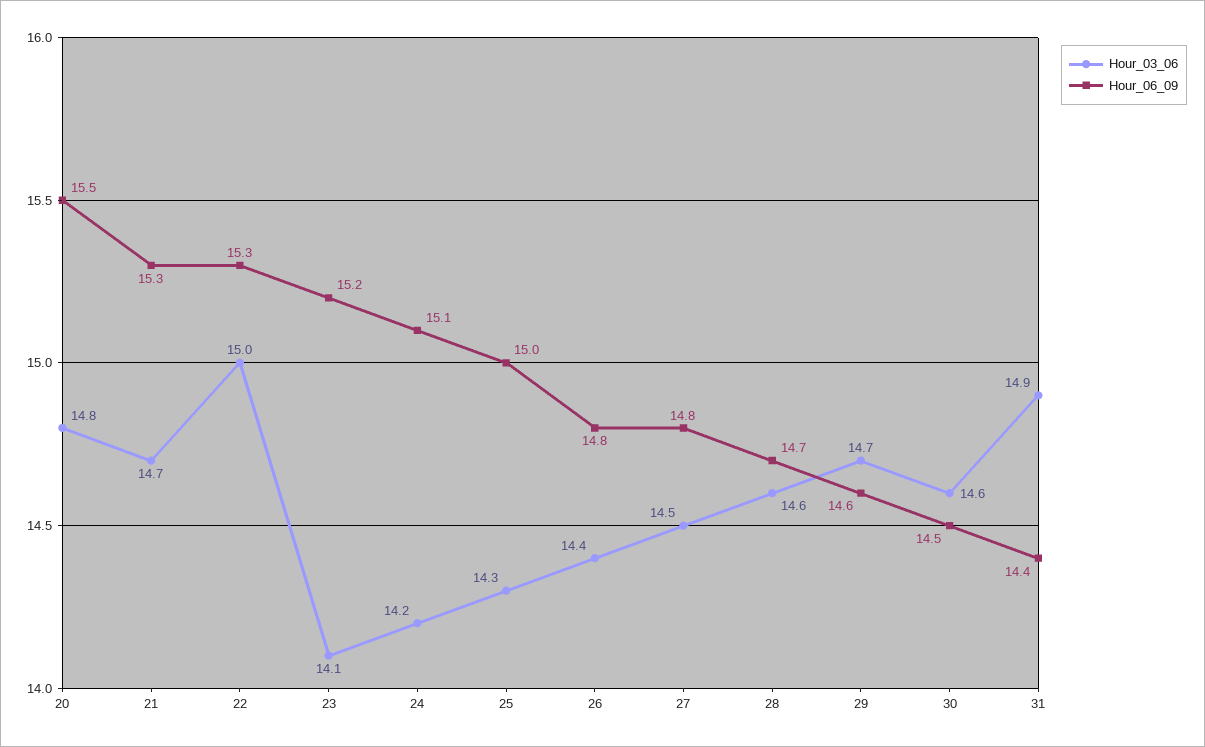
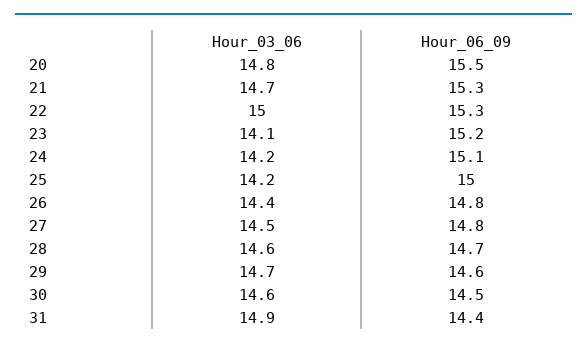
  {
    "Hour_03_06": {
      "20": 14.8,
      "21": 14.7,
      "22": 15,
      "23": 14.1,
      "24": 14.2,
-     "25": 14.3,
+     "25": 14.2,
      "26": 14.4,
      "27": 14.5,
      "28": 14.6,
      "29": 14.7,
      "30": 14.6,
      "31": 14.9
    },
    "Hour_06_09": {
      "20": 15.5,
      "21": 15.3,
      "22": 15.3,
      "23": 15.2,
      "24": 15.1,
      "25": 15,
      "26": 14.8,
      "27": 14.8,
      "28": 14.7,
      "29": 14.6,
      "30": 14.5,
      "31": 14.4
    }
  }

